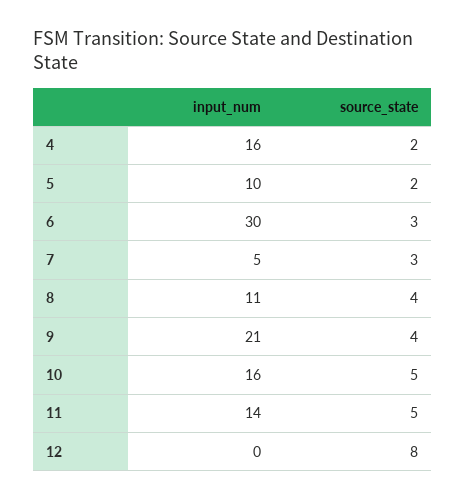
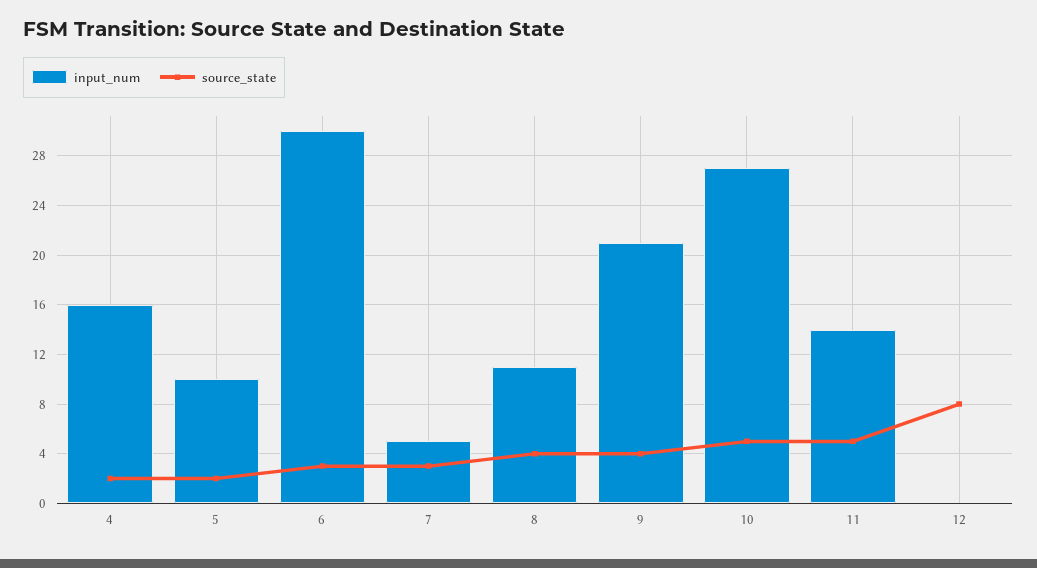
  {
    "input_num": {
      "4": 16,
      "5": 10,
      "6": 30,
      "7": 5,
      "8": 11,
      "9": 21,
-     "10": 16,
+     "10": 27,
      "11": 14,
      "12": 0
    },
    "source_state": {
      "4": 2,
      "5": 2,
      "6": 3,
      "7": 3,
      "8": 4,
      "9": 4,
      "10": 5,
      "11": 5,
      "12": 8
    }
  }

